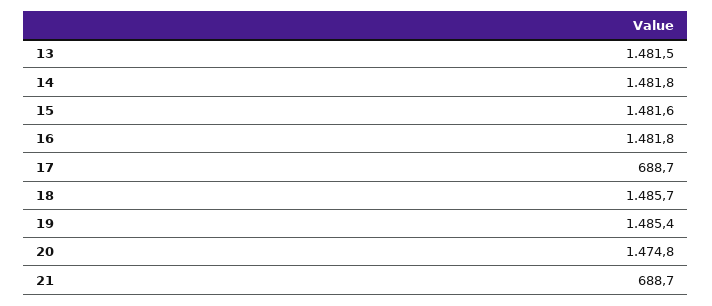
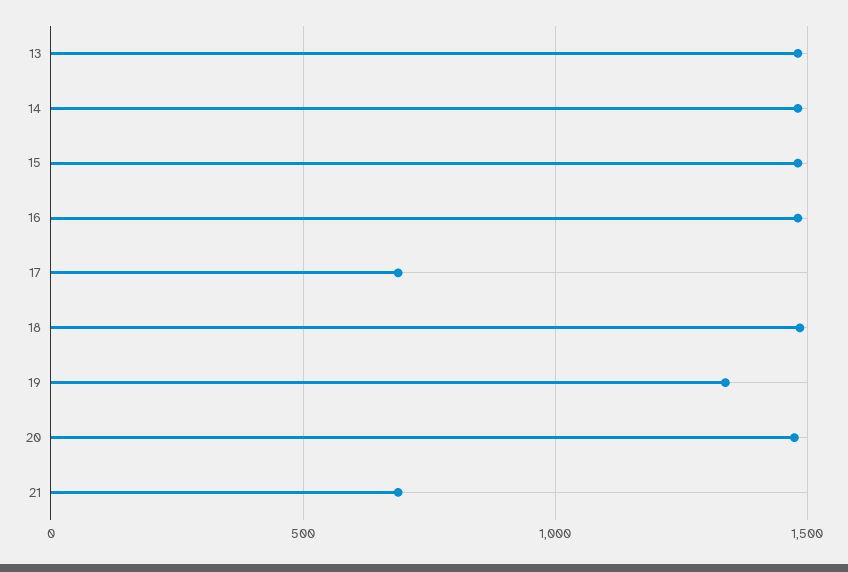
  {
    "13": 1481.5,
    "14": 1481.8,
    "15": 1481.6,
    "16": 1481.8,
    "17": 688.7,
    "18": 1485.7,
-   "19": 1485.4,
+   "19": 1350,
    "20": 1474.8,
    "21": 688.7
  }

